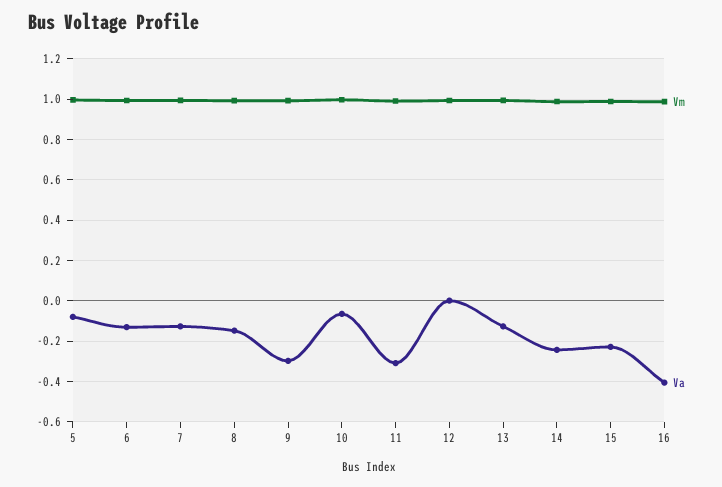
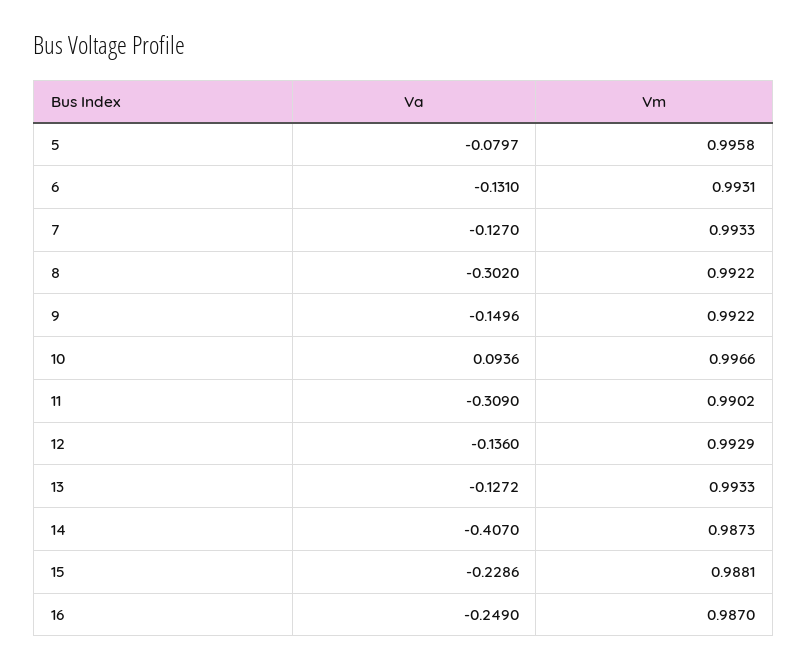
  {
    "Vm": {
      "5": 0.9958,
      "6": 0.9931,
      "7": 0.9933,
      "8": 0.9922,
      "9": 0.9922,
      "10": 0.9966,
      "11": 0.9902,
      "12": 0.9929,
      "13": 0.9933,
      "14": 0.9873,
      "15": 0.9881,
      "16": 0.987
    },
    "Va": {
      "5": -0.0797,
      "6": -0.131,
      "7": -0.127,
-     "8": -0.15,
+     "8": -0.302,
-     "9": -0.3,
+     "9": -0.1496,
-     "10": -0.05,
+     "10": 0.0936,
      "11": -0.309,
-     "12": 0,
+     "12": -0.136,
      "13": -0.1272,
-     "14": -0.25,
+     "14": -0.407,
      "15": -0.2286,
-     "16": -0.4
+     "16": -0.249
    }
  }

